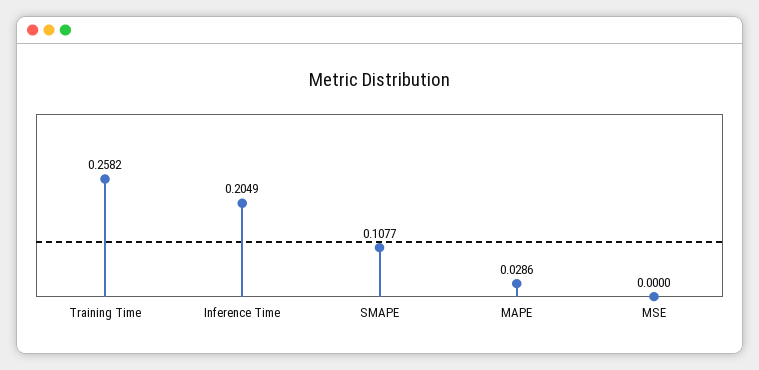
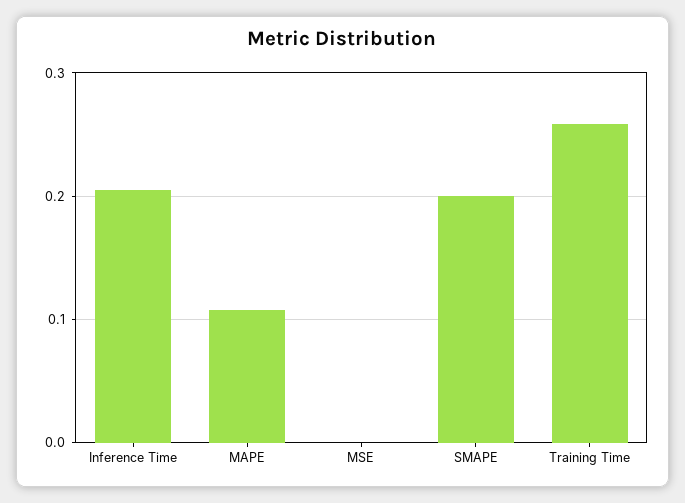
  {
    "Training Time": 0.2582,
    "Inference Time": 0.2049,
-   "SMAPE": 0.1077,
+   "SMAPE": 0.2,
-   "MAPE": 0.0286,
+   "MAPE": 0.11,
    "MSE": 0
  }

